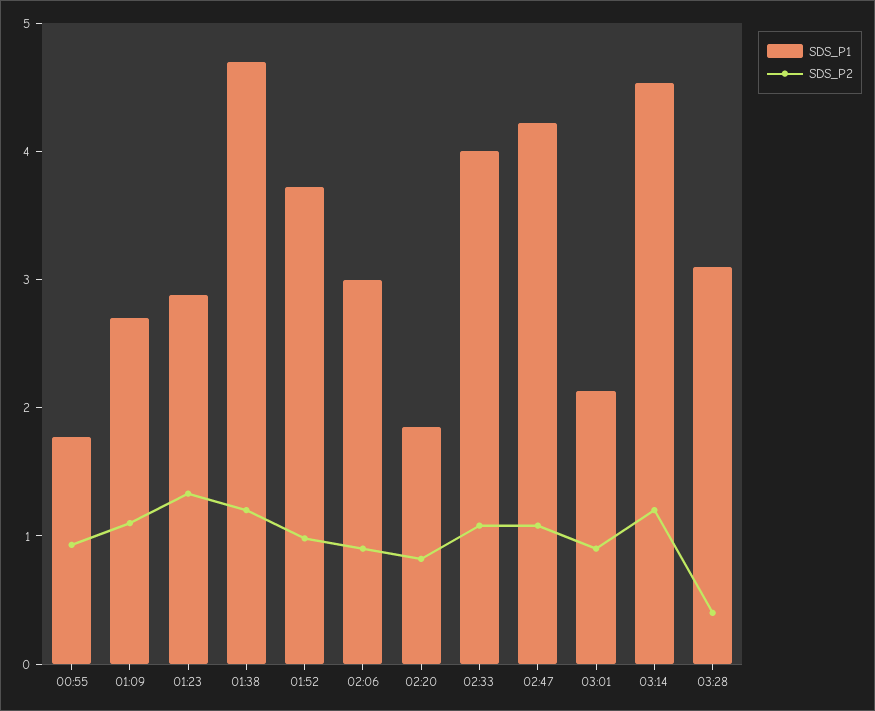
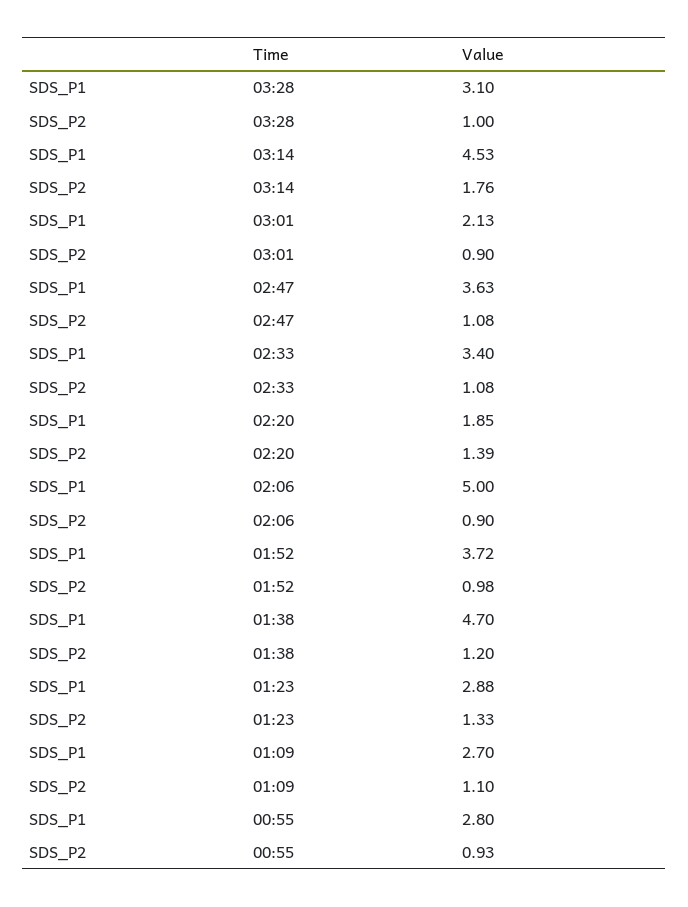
  {
    "SDS_P1": {
-     "00:55": 1.8,
+     "00:55": 2.8,
      "01:09": 2.7,
      "01:23": 2.88,
      "01:38": 4.7,
      "01:52": 3.72,
-     "02:06": 3,
+     "02:06": 5,
      "02:20": 1.85,
-     "02:33": 4,
+     "02:33": 3.4,
-     "02:47": 4.2,
+     "02:47": 3.63,
      "03:01": 2.13,
      "03:14": 4.53,
      "03:28": 3.1
    },
    "SDS_P2": {
      "00:55": 0.93,
      "01:09": 1.1,
      "01:23": 1.33,
      "01:38": 1.2,
      "01:52": 0.98,
      "02:06": 0.9,
-     "02:20": 0.8,
+     "02:20": 1.39,
      "02:33": 1.08,
      "02:47": 1.08,
      "03:01": 0.9,
-     "03:14": 1.2,
+     "03:14": 1.76,
-     "03:28": 0.4
+     "03:28": 1
    }
  }

